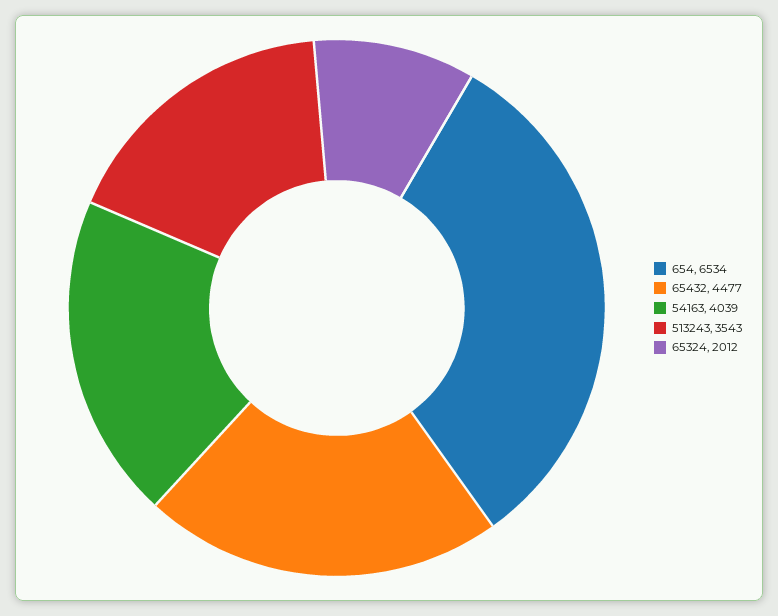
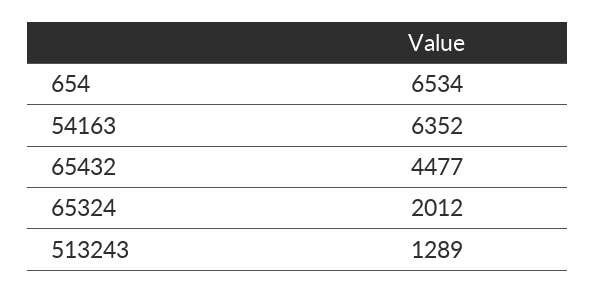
  {
    "654": 6534,
    "65432": 4477,
-   "54163": 4039,
+   "54163": 6352,
-   "513243": 3543,
+   "513243": 1289,
    "65324": 2012
  }

